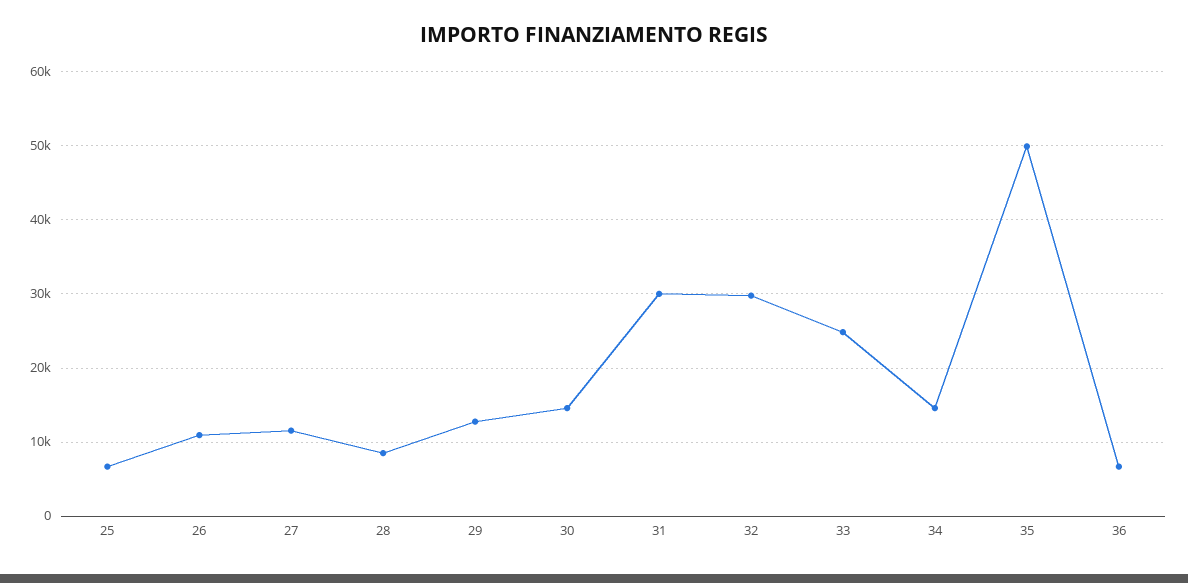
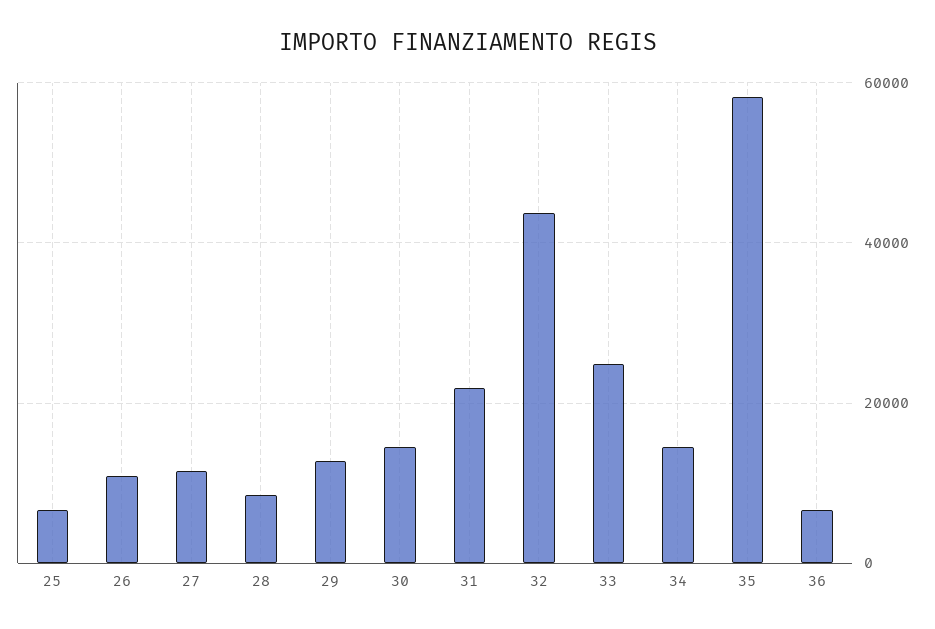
  {
    "25": 7000,
    "26": 11000,
    "27": 12000,
    "28": 8000,
    "29": 13000,
    "30": 15000,
-   "31": 30000,
+   "31": 22000,
-   "32": 30000,
+   "32": 44000,
    "33": 25000,
    "34": 15000,
-   "35": 50000,
+   "35": 58000,
    "36": 7000
  }

